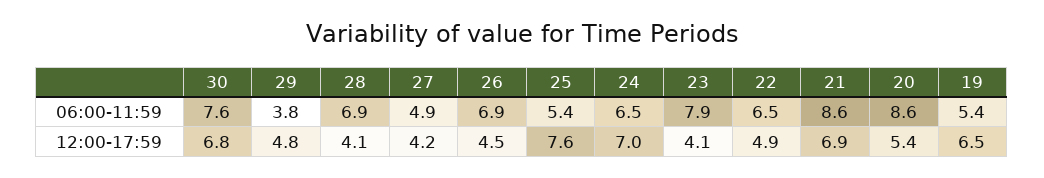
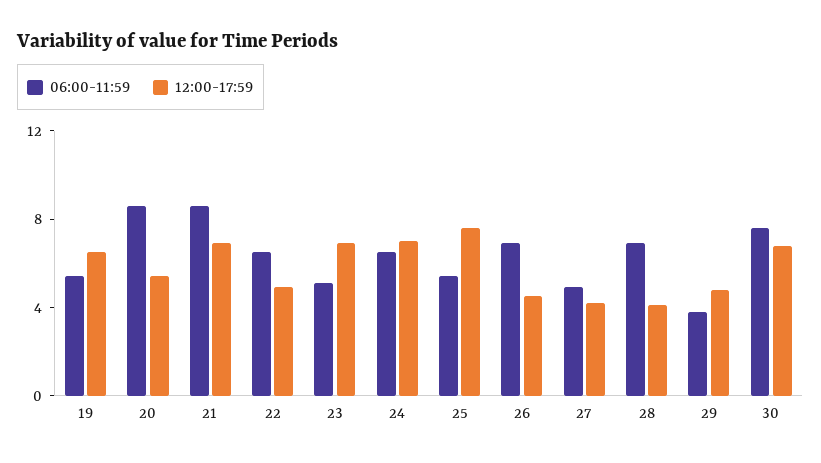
  {
    "06:00-11:59": {
      "30": 7.6,
      "29": 3.8,
      "28": 6.9,
      "27": 4.9,
      "26": 6.9,
      "25": 5.4,
      "24": 6.5,
-     "23": 7.9,
+     "23": 5,
      "22": 6.5,
      "21": 8.6,
      "20": 8.6,
      "19": 5.4
    },
    "12:00-17:59": {
      "30": 6.8,
      "29": 4.8,
      "28": 4.1,
      "27": 4.2,
      "26": 4.5,
      "25": 7.6,
      "24": 7,
-     "23": 4.1,
+     "23": 7,
      "22": 4.9,
      "21": 6.9,
      "20": 5.4,
      "19": 6.5
    }
  }

